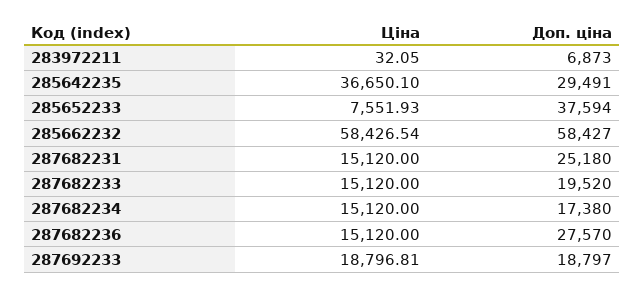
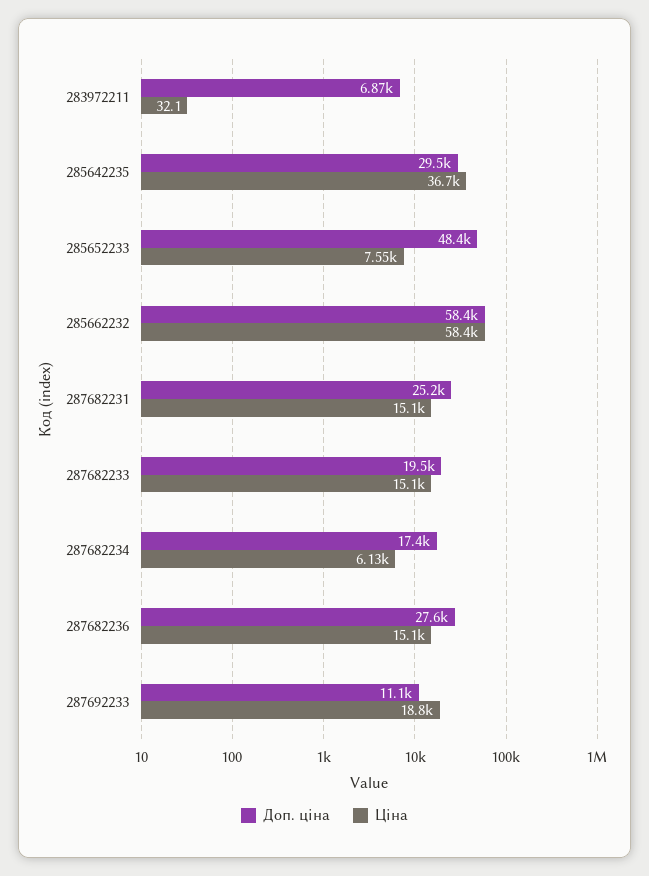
  {
    "Ціна": {
      "283972211": 32.05,
      "285642235": 36650.1,
      "285652233": 7551.93,
      "285662232": 58426.54,
      "287682231": 15120,
      "287682233": 15120,
-     "287682234": 15120,
+     "287682234": 6130,
      "287682236": 15120,
      "287692233": 18796.81
    },
    "Доп. ціна": {
      "283972211": 6873,
      "285642235": 29491,
-     "285652233": 37594,
+     "285652233": 48400,
      "285662232": 58427,
      "287682231": 25180,
      "287682233": 19520,
      "287682234": 17380,
      "287682236": 27570,
-     "287692233": 18797
+     "287692233": 11100
    }
  }

